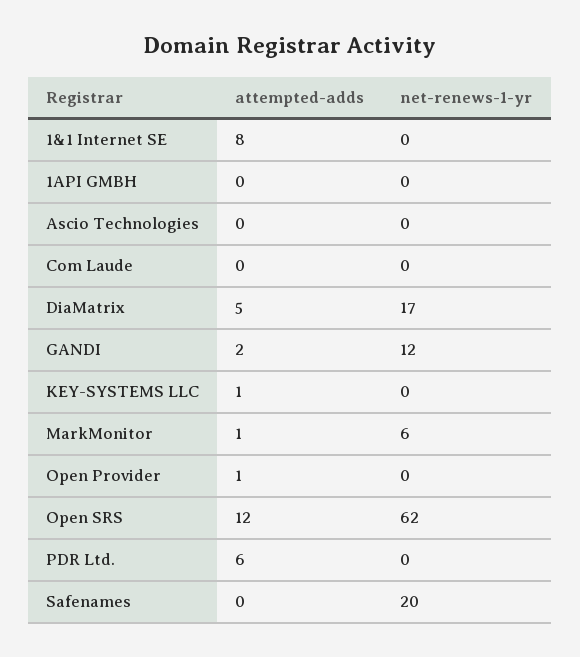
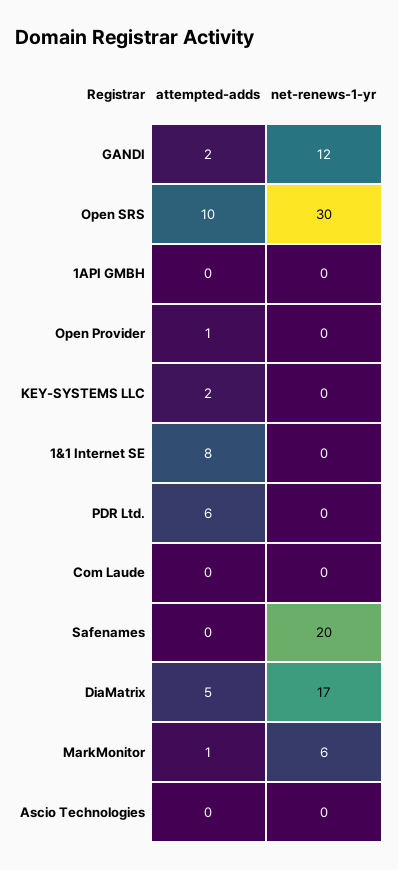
  {
    "attempted-adds": {
      "1&1 Internet SE": 8,
      "1API GMBH": 0,
      "Ascio Technologies": 0,
      "Com Laude": 0,
      "DiaMatrix": 5,
      "GANDI": 2,
-     "KEY-SYSTEMS LLC": 1,
+     "KEY-SYSTEMS LLC": 2,
      "MarkMonitor": 1,
      "Open Provider": 1,
-     "Open SRS": 12,
+     "Open SRS": 10,
      "PDR Ltd.": 6,
      "Safenames": 0
    },
    "net-renews-1-yr": {
      "1&1 Internet SE": 0,
      "1API GMBH": 0,
      "Ascio Technologies": 0,
      "Com Laude": 0,
      "DiaMatrix": 17,
      "GANDI": 12,
      "KEY-SYSTEMS LLC": 0,
      "MarkMonitor": 6,
      "Open Provider": 0,
-     "Open SRS": 62,
+     "Open SRS": 30,
      "PDR Ltd.": 0,
      "Safenames": 20
    }
  }

